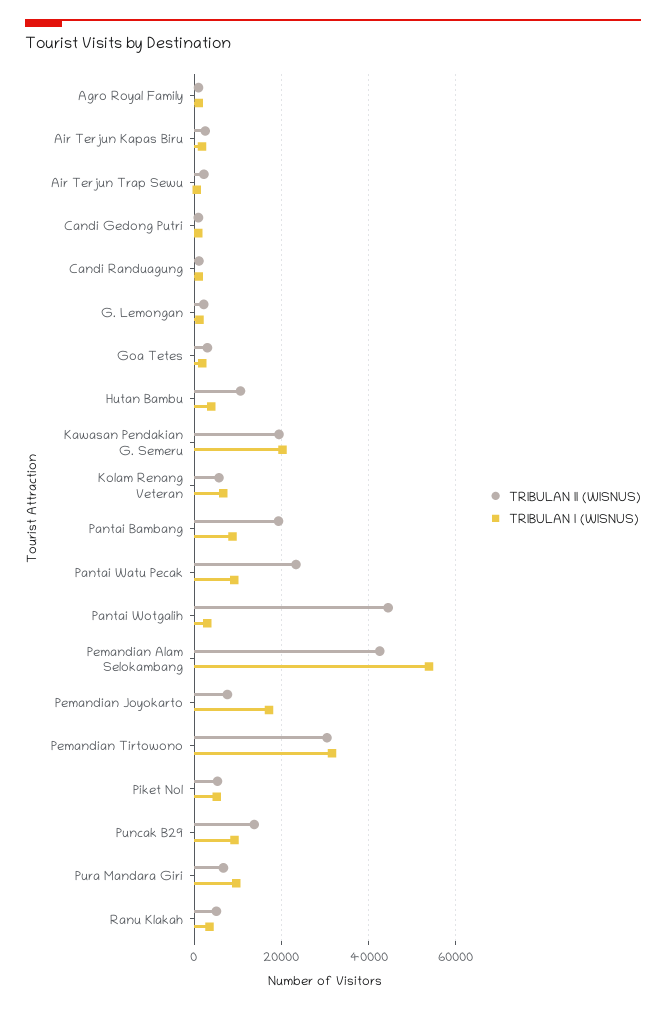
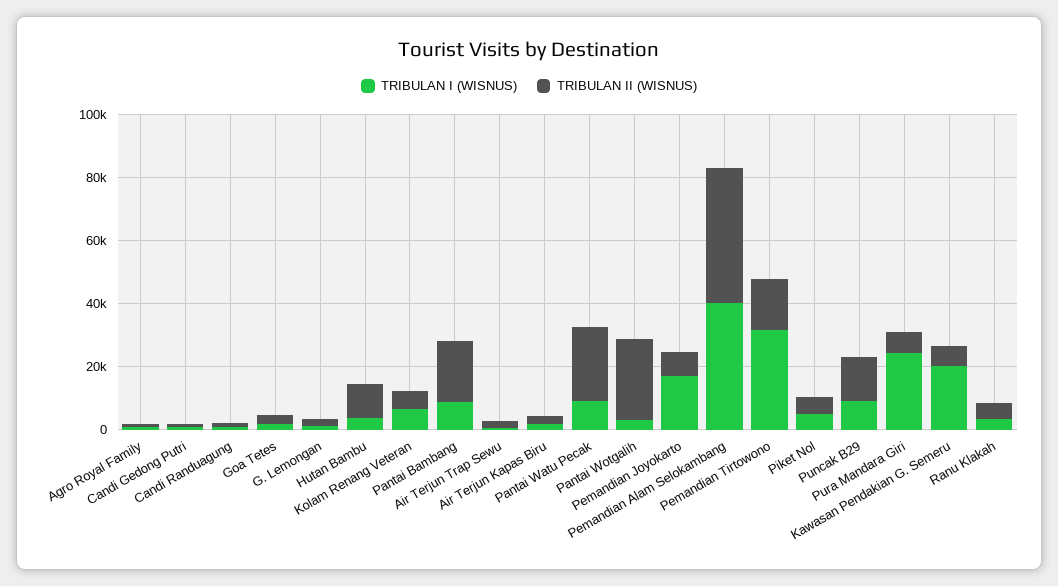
  {
    "TRIBULAN II (WISNUS)": {
      "Agro Royal Family": 0,
      "Air Terjun Kapas Biru": 2000,
      "Air Terjun Trap Sewu": 2000,
      "Candi Gedong Putri": 0,
      "Candi Randuagung": 2000,
      "G. Lemongan": 2000,
      "Goa Tetes": 4000,
      "Hutan Bambu": 10000,
-     "Kawasan Pendakian G. Semeru": 20000,
+     "Kawasan Pendakian G. Semeru": 5000,
      "Kolam Renang Veteran": 6000,
      "Pantai Bambang": 20000,
      "Pantai Watu Pecak": 24000,
-     "Pantai Wotgalih": 44000,
+     "Pantai Wotgalih": 25000,
      "Pemandian Alam Selokambang": 42000,
      "Pemandian Joyokarto": 8000,
-     "Pemandian Tirtowono": 30000,
+     "Pemandian Tirtowono": 15000,
      "Piket Nol": 6000,
      "Puncak B29": 14000,
      "Pura Mandara Giri": 6000,
      "Ranu Klakah": 6000
    },
    "TRIBULAN I (WISNUS)": {
      "Agro Royal Family": 2000,
      "Air Terjun Kapas Biru": 2000,
      "Air Terjun Trap Sewu": 0,
      "Candi Gedong Putri": 0,
      "Candi Randuagung": 2000,
      "G. Lemongan": 2000,
      "Goa Tetes": 2000,
      "Hutan Bambu": 4000,
      "Kawasan Pendakian G. Semeru": 20000,
      "Kolam Renang Veteran": 6000,
      "Pantai Bambang": 8000,
      "Pantai Watu Pecak": 10000,
      "Pantai Wotgalih": 2000,
-     "Pemandian Alam Selokambang": 54000,
+     "Pemandian Alam Selokambang": 40000,
      "Pemandian Joyokarto": 18000,
      "Pemandian Tirtowono": 32000,
      "Piket Nol": 6000,
      "Puncak B29": 10000,
-     "Pura Mandara Giri": 10000,
+     "Pura Mandara Giri": 25000,
      "Ranu Klakah": 4000
    }
  }

